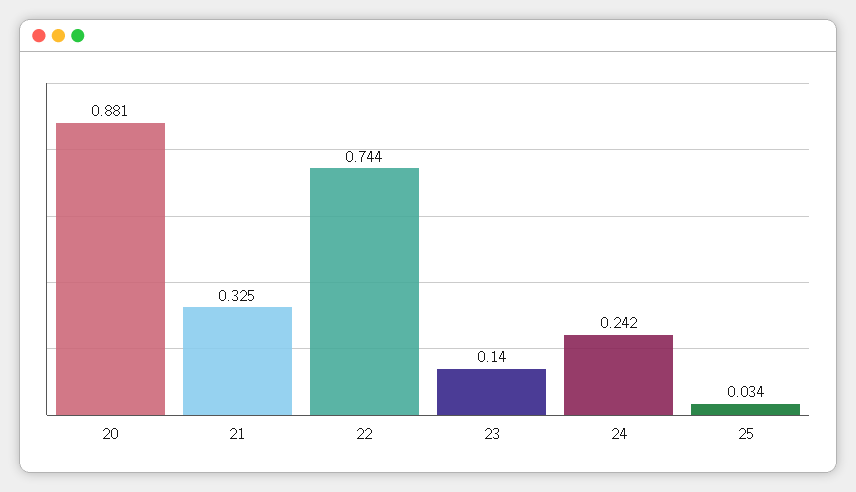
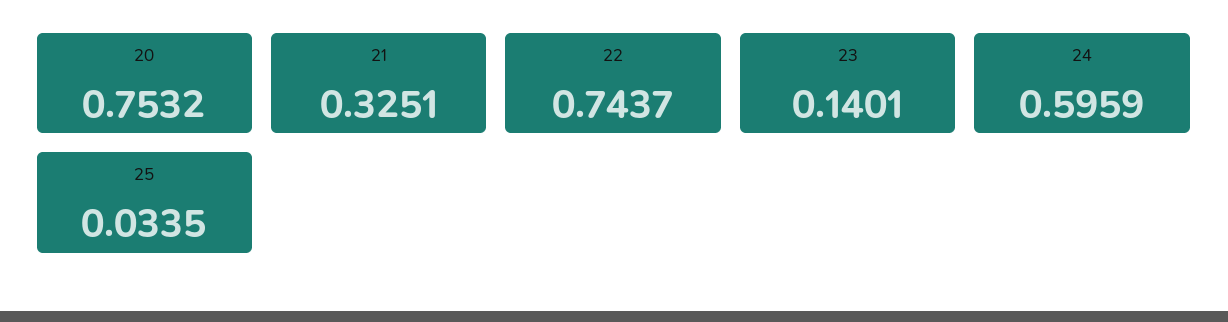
  {
-   "20": 0.881,
+   "20": 0.7532,
    "21": 0.3251,
    "22": 0.7437,
    "23": 0.1401,
-   "24": 0.242,
+   "24": 0.5959,
    "25": 0.0335
  }

